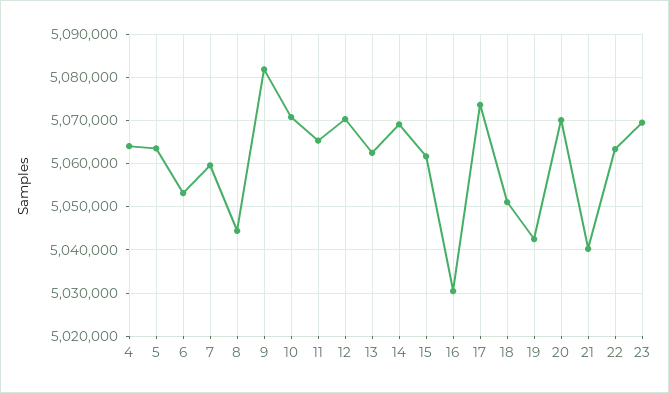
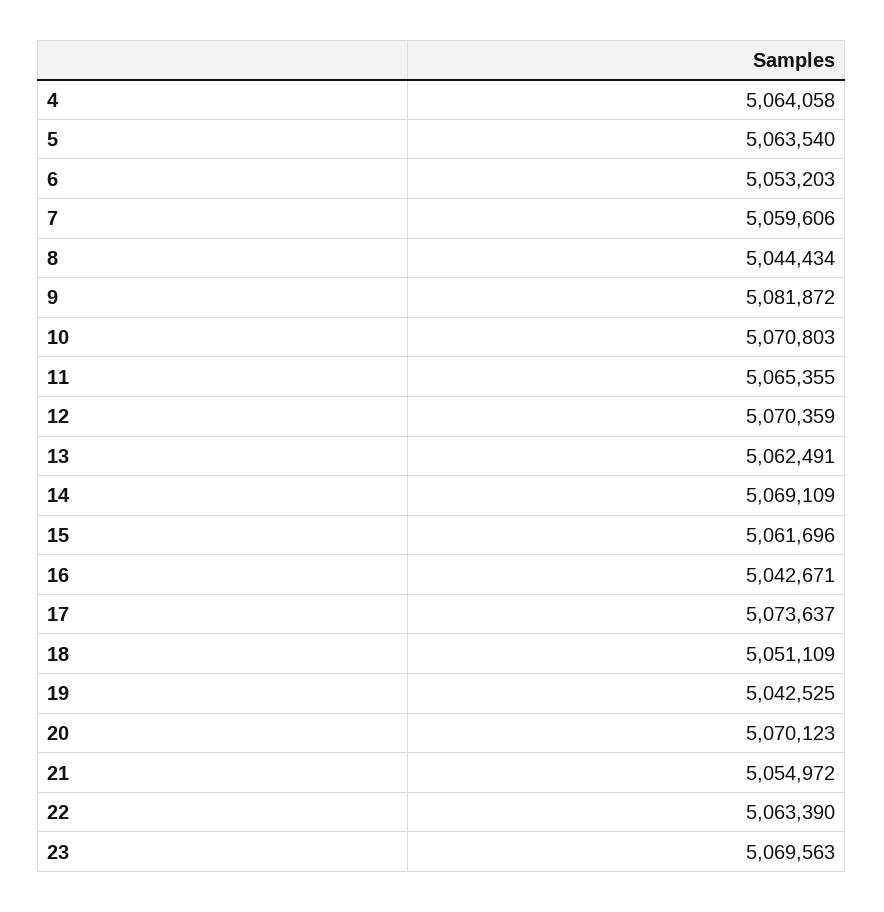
  {
    "4": 5064058,
    "5": 5063540,
    "6": 5053203,
    "7": 5059606,
    "8": 5044434,
    "9": 5081872,
    "10": 5070803,
    "11": 5065355,
    "12": 5070359,
    "13": 5062491,
    "14": 5069109,
    "15": 5061696,
-   "16": 5030000,
+   "16": 5042671,
    "17": 5073637,
    "18": 5051109,
    "19": 5042525,
    "20": 5070123,
-   "21": 5040000,
+   "21": 5054972,
    "22": 5063390,
    "23": 5069563
  }

